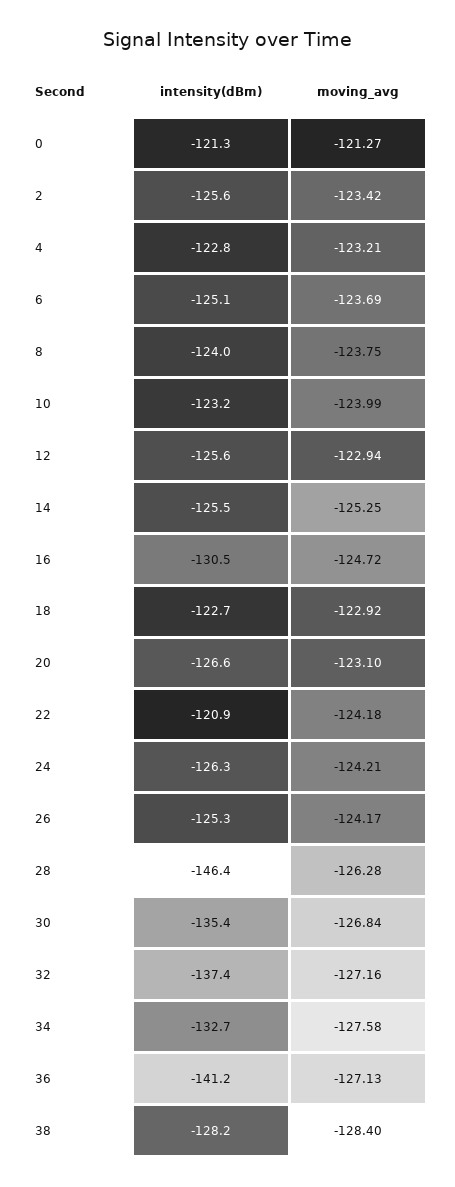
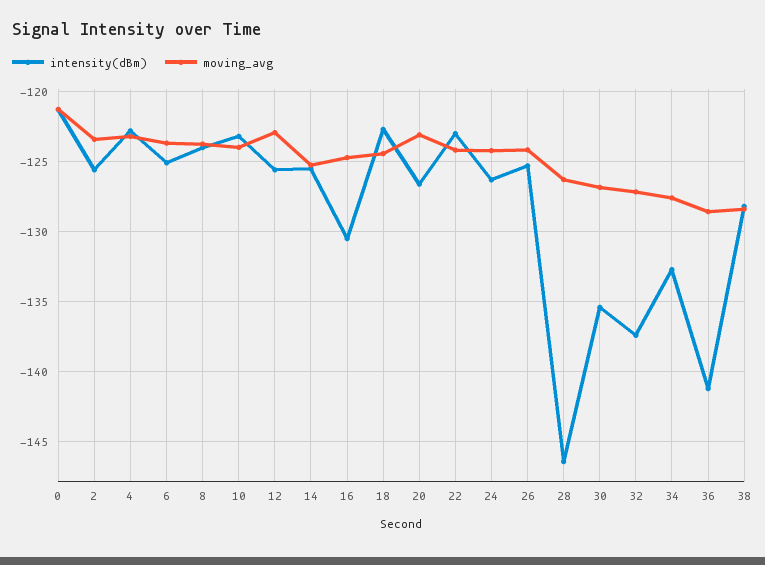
  {
    "intensity(dBm)": {
      "0": -121.3,
      "2": -125.6,
      "4": -122.8,
      "6": -125.1,
      "8": -124,
      "10": -123.2,
      "12": -125.6,
      "14": -125.5,
      "16": -130.5,
      "18": -122.7,
      "20": -126.6,
-     "22": -120.9,
+     "22": -123,
      "24": -126.3,
      "26": -125.3,
      "28": -146.4,
      "30": -135.4,
      "32": -137.4,
      "34": -132.7,
      "36": -141.2,
      "38": -128.2
    },
    "moving_avg": {
      "0": -121.27,
      "2": -123.42,
      "4": -123.21,
      "6": -123.69,
      "8": -123.75,
      "10": -123.99,
      "12": -122.94,
      "14": -125.25,
      "16": -124.72,
-     "18": -122.92,
+     "18": -124.5,
      "20": -123.1,
      "22": -124.18,
      "24": -124.21,
      "26": -124.17,
      "28": -126.28,
      "30": -126.84,
      "32": -127.16,
      "34": -127.58,
-     "36": -127.13,
+     "36": -128.5,
      "38": -128.4
    }
  }

